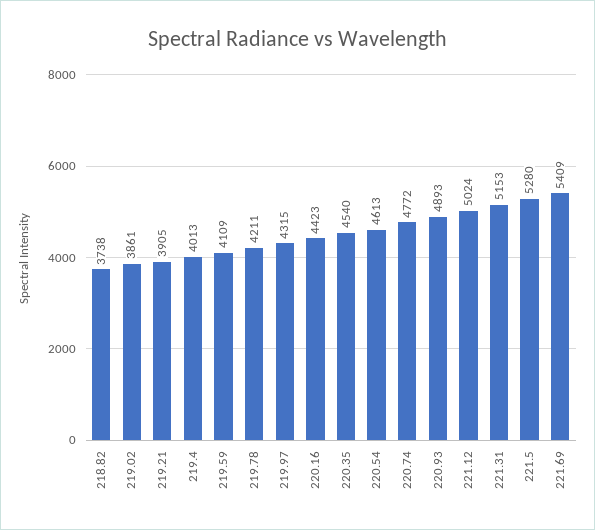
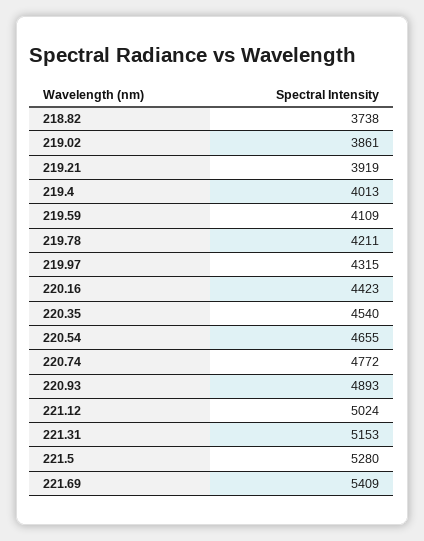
  {
    "218.82": 3738,
    "219.02": 3861,
-   "219.21": 3905,
+   "219.21": 3919,
    "219.4": 4013,
    "219.59": 4109,
    "219.78": 4211,
    "219.97": 4315,
    "220.16": 4423,
    "220.35": 4540,
-   "220.54": 4613,
+   "220.54": 4655,
    "220.74": 4772,
    "220.93": 4893,
    "221.12": 5024,
    "221.31": 5153,
    "221.5": 5280,
    "221.69": 5409
  }

